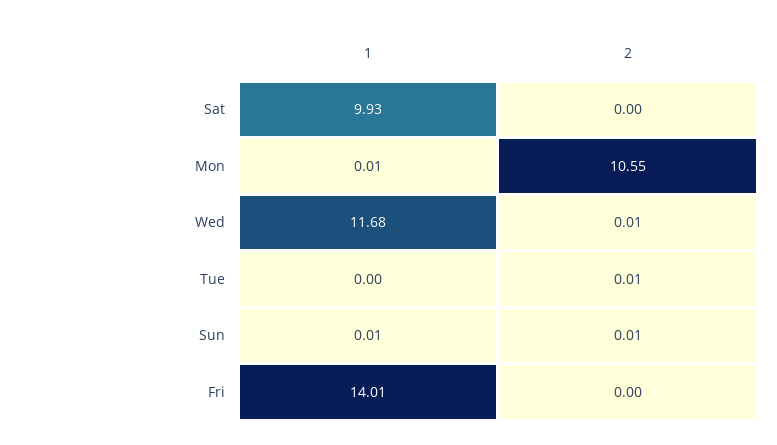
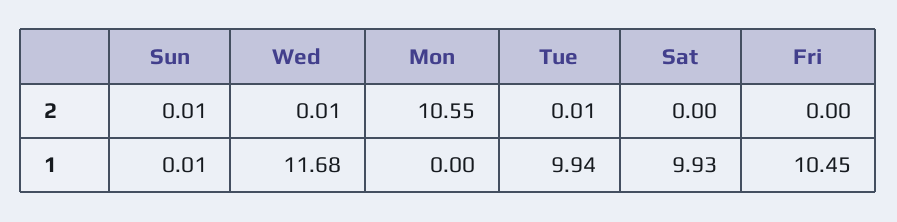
  {
    "1": {
      "Sat": 9.93,
-     "Mon": 0.01,
+     "Mon": 0,
      "Wed": 11.68,
-     "Tue": 0,
+     "Tue": 9.94,
      "Sun": 0.01,
-     "Fri": 14.01
+     "Fri": 10.45
    },
    "2": {
      "Sat": 0,
      "Mon": 10.55,
      "Wed": 0.01,
      "Tue": 0.01,
      "Sun": 0.01,
      "Fri": 0
    }
  }

